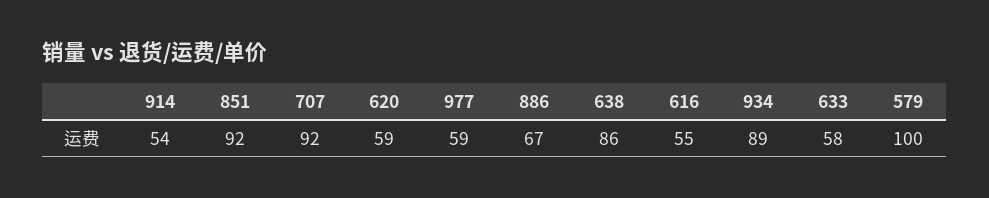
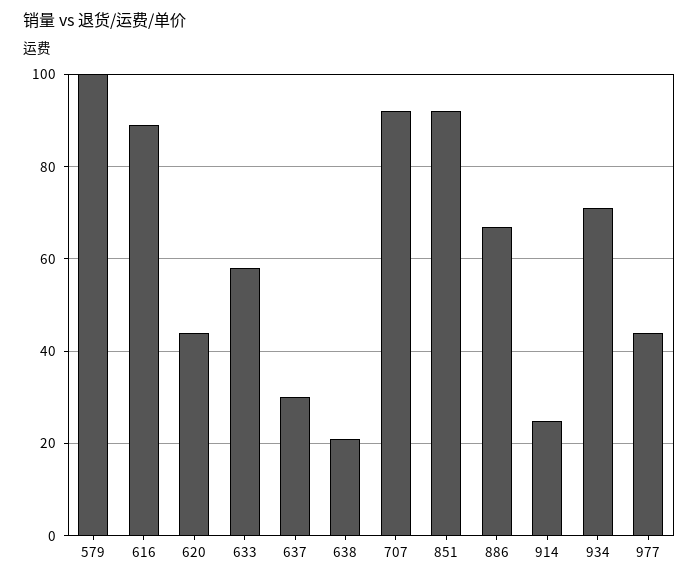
  {
-   "914": 54,
+   "914": 25,
    "851": 92,
    "707": 92,
-   "620": 59,
+   "620": 45,
-   "977": 59,
+   "977": 45,
    "886": 67,
-   "638": 86,
+   "638": 20,
-   "616": 55,
+   "616": 90,
-   "934": 89,
+   "934": 70,
    "633": 58,
-   "579": 100
+   "579": 100,
+   "637": 30
  }

